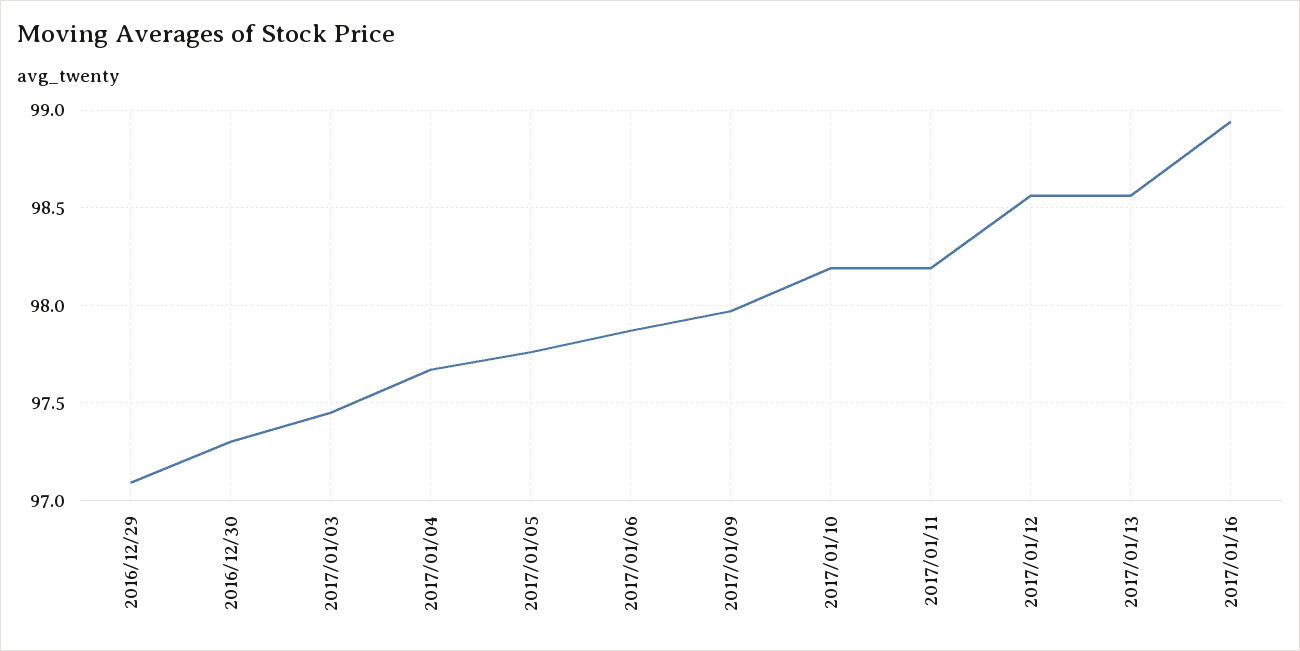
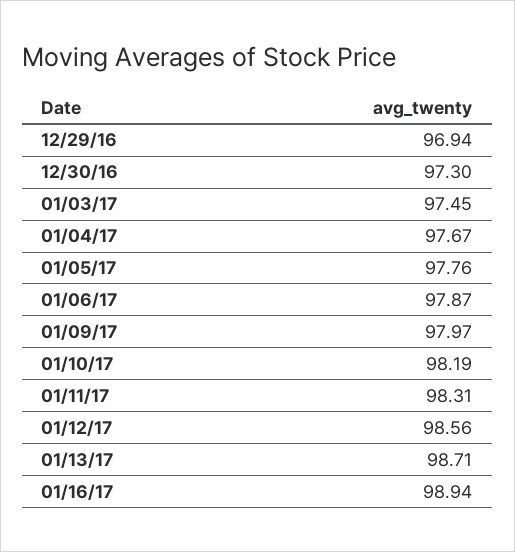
  {
-   "2016/12/29": 97.1,
+   "2016/12/29": 96.94,
    "2016/12/30": 97.3,
    "2017/01/03": 97.45,
    "2017/01/04": 97.67,
    "2017/01/05": 97.76,
    "2017/01/06": 97.87,
    "2017/01/09": 97.97,
    "2017/01/10": 98.19,
-   "2017/01/11": 98.2,
+   "2017/01/11": 98.31,
    "2017/01/12": 98.56,
-   "2017/01/13": 98.55,
+   "2017/01/13": 98.71,
    "2017/01/16": 98.94
  }

